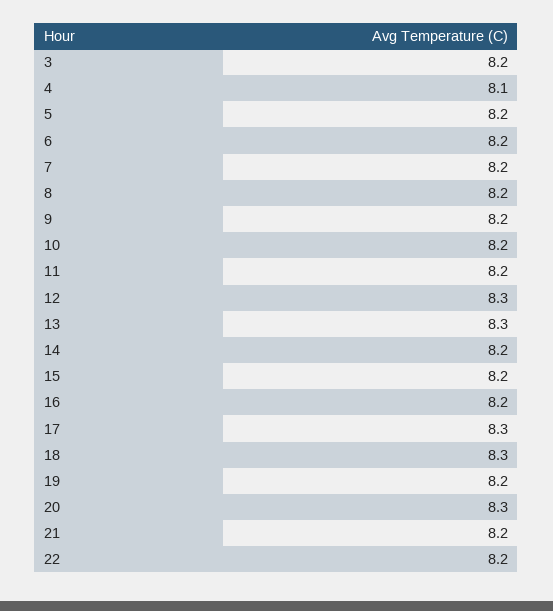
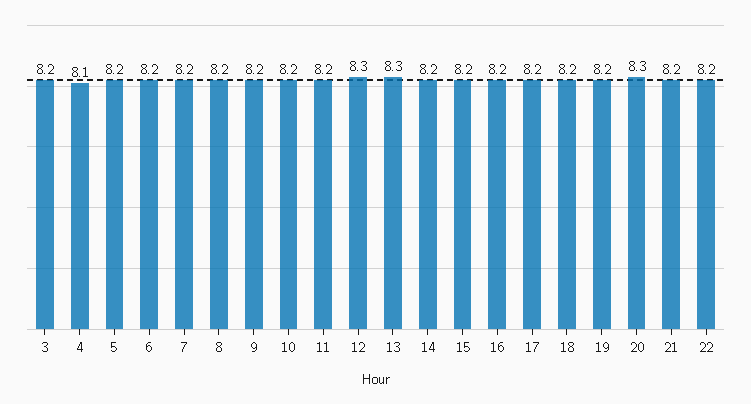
  {
    "3": 8.2,
    "4": 8.1,
    "5": 8.2,
    "6": 8.2,
    "7": 8.2,
    "8": 8.2,
    "9": 8.2,
    "10": 8.2,
    "11": 8.2,
    "12": 8.3,
    "13": 8.3,
    "14": 8.2,
    "15": 8.2,
    "16": 8.2,
-   "17": 8.3,
+   "17": 8.2,
-   "18": 8.3,
+   "18": 8.2,
    "19": 8.2,
    "20": 8.3,
    "21": 8.2,
    "22": 8.2
  }

